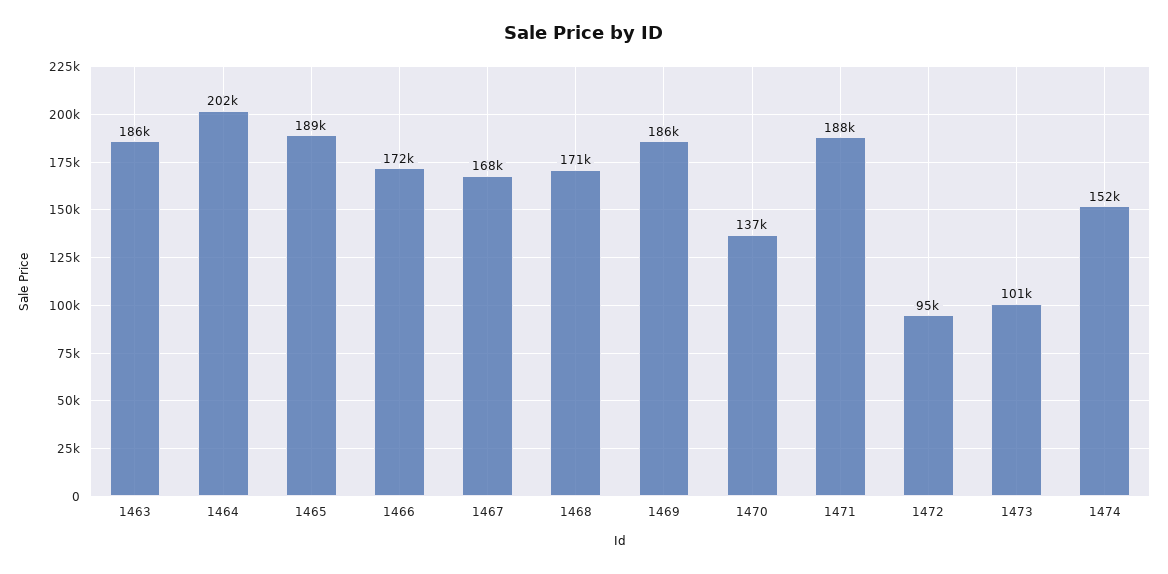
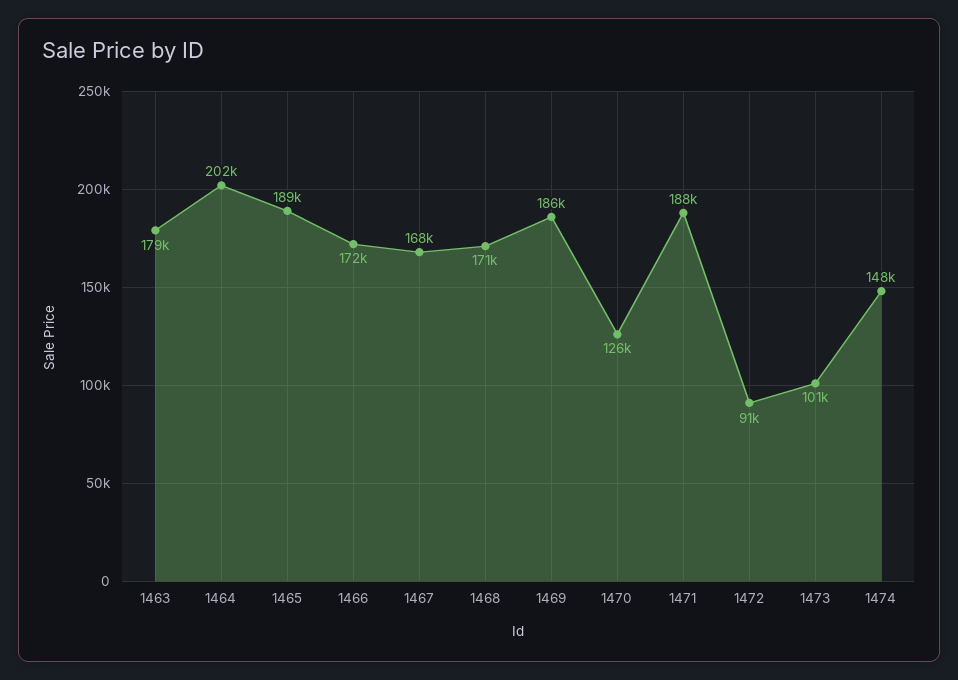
  {
-   "1463": 186000,
+   "1463": 179000,
    "1464": 202000,
    "1465": 189000,
    "1466": 172000,
    "1467": 168000,
    "1468": 171000,
    "1469": 186000,
-   "1470": 137000,
+   "1470": 126000,
    "1471": 188000,
-   "1472": 95000,
+   "1472": 91000,
    "1473": 101000,
-   "1474": 152000
+   "1474": 148000
  }

